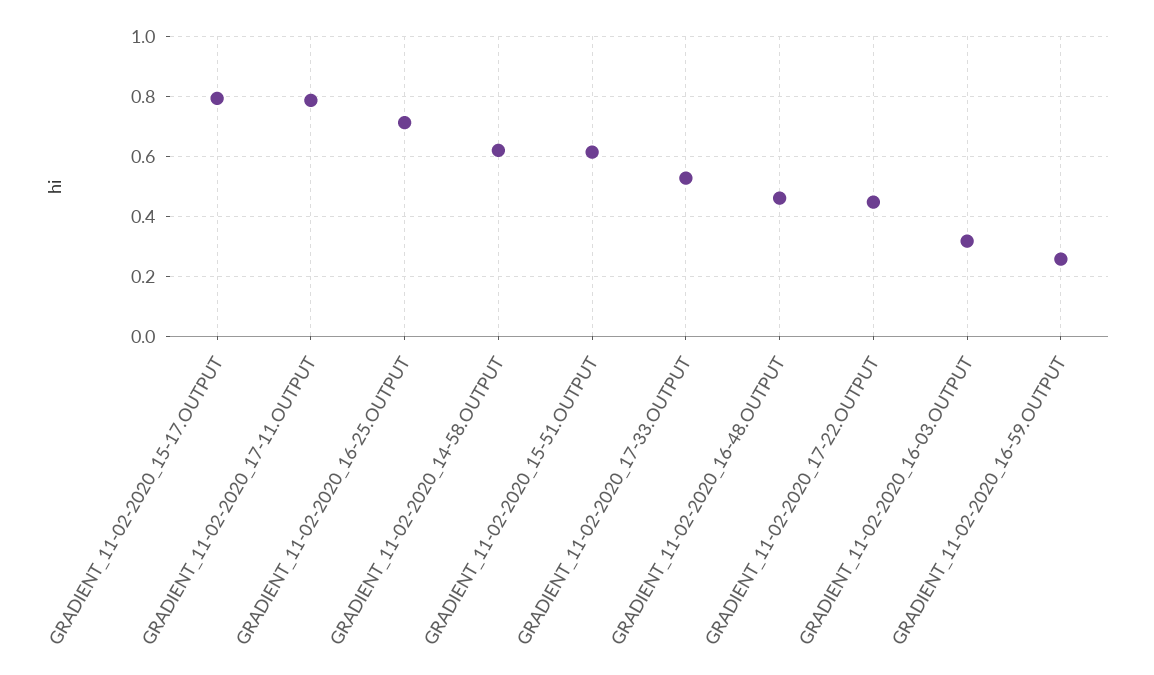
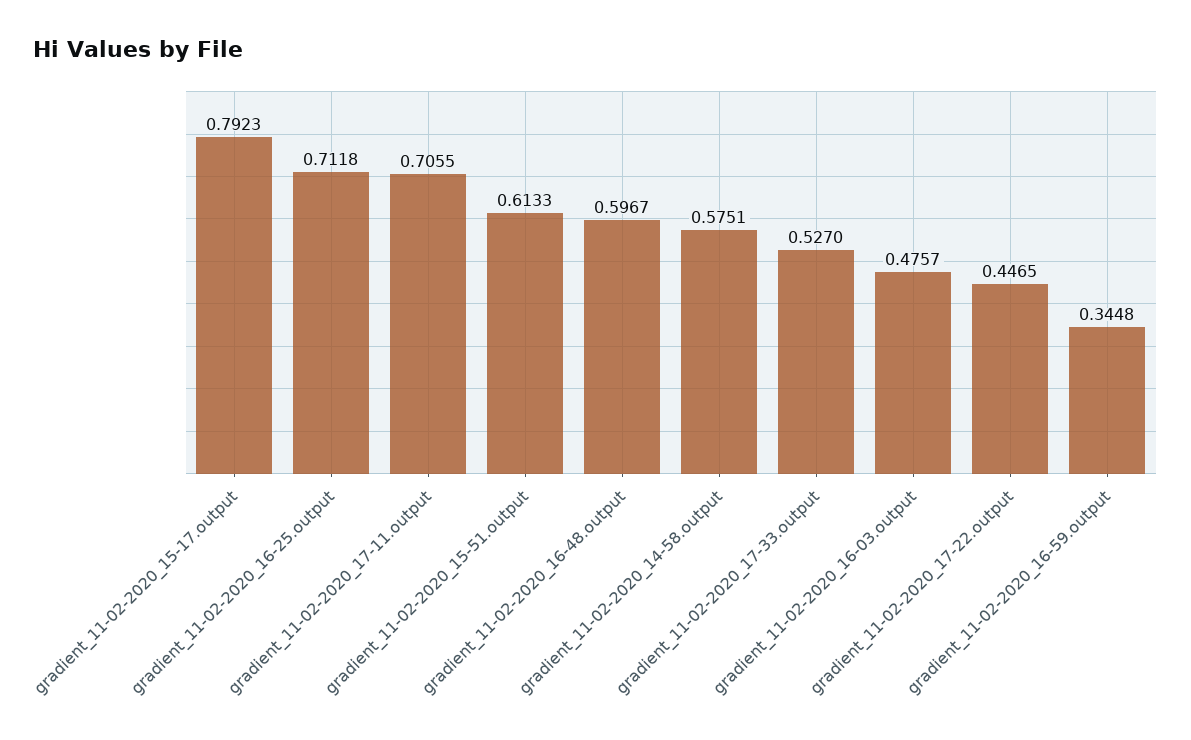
  {
    "GRADIENT_11-02-2020_15-17.OUTPUT": 0.7923,
-   "GRADIENT_11-02-2020_17-11.OUTPUT": 0.78,
+   "GRADIENT_11-02-2020_17-11.OUTPUT": 0.7055,
    "GRADIENT_11-02-2020_16-25.OUTPUT": 0.7118,
-   "GRADIENT_11-02-2020_14-58.OUTPUT": 0.62,
+   "GRADIENT_11-02-2020_14-58.OUTPUT": 0.5751,
    "GRADIENT_11-02-2020_15-51.OUTPUT": 0.6133,
    "GRADIENT_11-02-2020_17-33.OUTPUT": 0.527,
-   "GRADIENT_11-02-2020_16-48.OUTPUT": 0.46,
+   "GRADIENT_11-02-2020_16-48.OUTPUT": 0.5967,
    "GRADIENT_11-02-2020_17-22.OUTPUT": 0.4465,
-   "GRADIENT_11-02-2020_16-03.OUTPUT": 0.32,
+   "GRADIENT_11-02-2020_16-03.OUTPUT": 0.4757,
-   "GRADIENT_11-02-2020_16-59.OUTPUT": 0.26
+   "GRADIENT_11-02-2020_16-59.OUTPUT": 0.3448
  }

